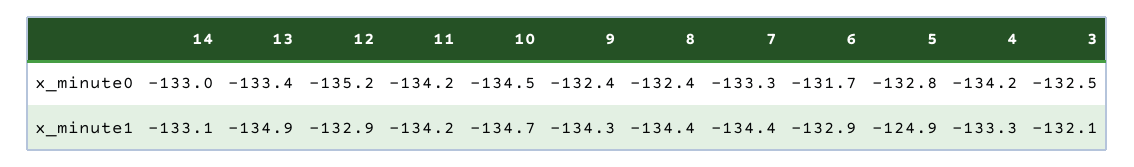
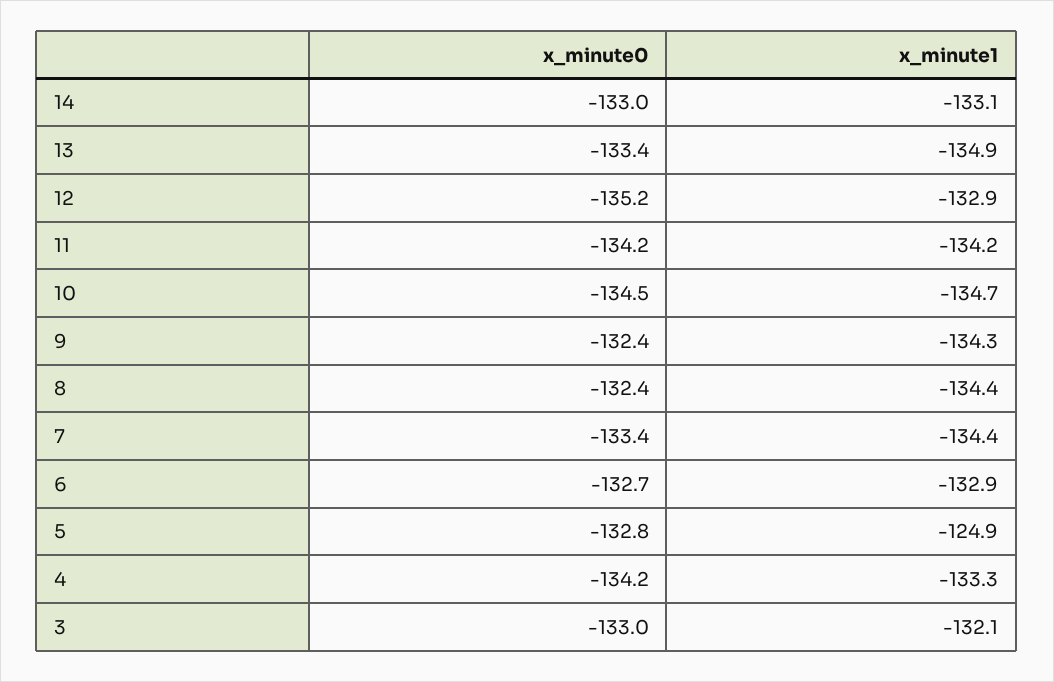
  {
    "14": {
      "x_minute0": -133,
      "x_minute1": -133.1
    },
    "13": {
      "x_minute0": -133.4,
      "x_minute1": -134.9
    },
    "12": {
      "x_minute0": -135.2,
      "x_minute1": -132.9
    },
    "11": {
      "x_minute0": -134.2,
      "x_minute1": -134.2
    },
    "10": {
      "x_minute0": -134.5,
      "x_minute1": -134.7
    },
    "9": {
      "x_minute0": -132.4,
      "x_minute1": -134.3
    },
    "8": {
      "x_minute0": -132.4,
      "x_minute1": -134.4
    },
    "7": {
-     "x_minute0": -133.3,
+     "x_minute0": -133.4,
      "x_minute1": -134.4
    },
    "6": {
-     "x_minute0": -131.7,
+     "x_minute0": -132.7,
      "x_minute1": -132.9
    },
    "5": {
      "x_minute0": -132.8,
      "x_minute1": -124.9
    },
    "4": {
      "x_minute0": -134.2,
      "x_minute1": -133.3
    },
    "3": {
-     "x_minute0": -132.5,
+     "x_minute0": -133,
      "x_minute1": -132.1
    }
  }

